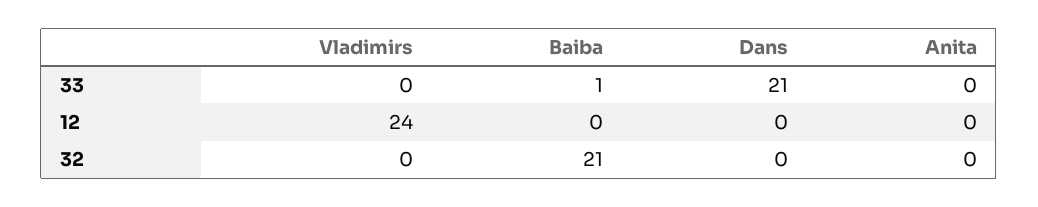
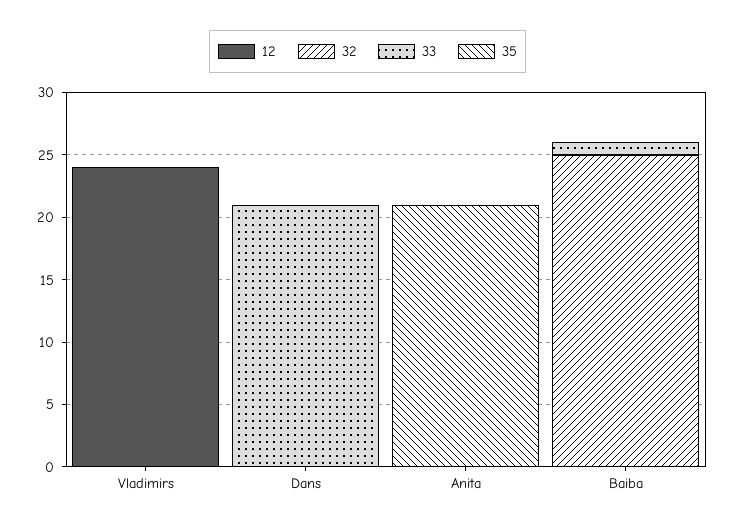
  {
    "33": {
      "Vladimirs": 0,
      "Baiba": 1,
      "Dans": 21,
      "Anita": 0
    },
    "12": {
      "Vladimirs": 24,
      "Baiba": 0,
      "Dans": 0,
      "Anita": 0
    },
    "32": {
      "Vladimirs": 0,
-     "Baiba": 21,
+     "Baiba": 25,
      "Dans": 0,
      "Anita": 0
-   }
+   },
+   "35": {
+     "Vladimirs": 0,
+     "Dans": 0,
+     "Anita": 21,
+     "Baiba": 0
+   }
  }

